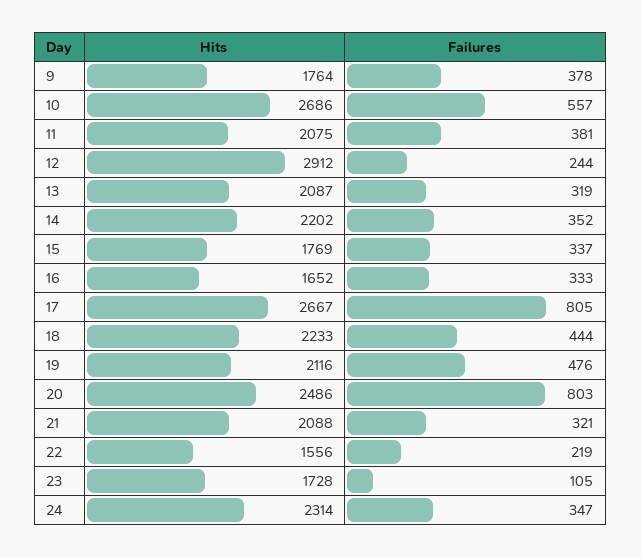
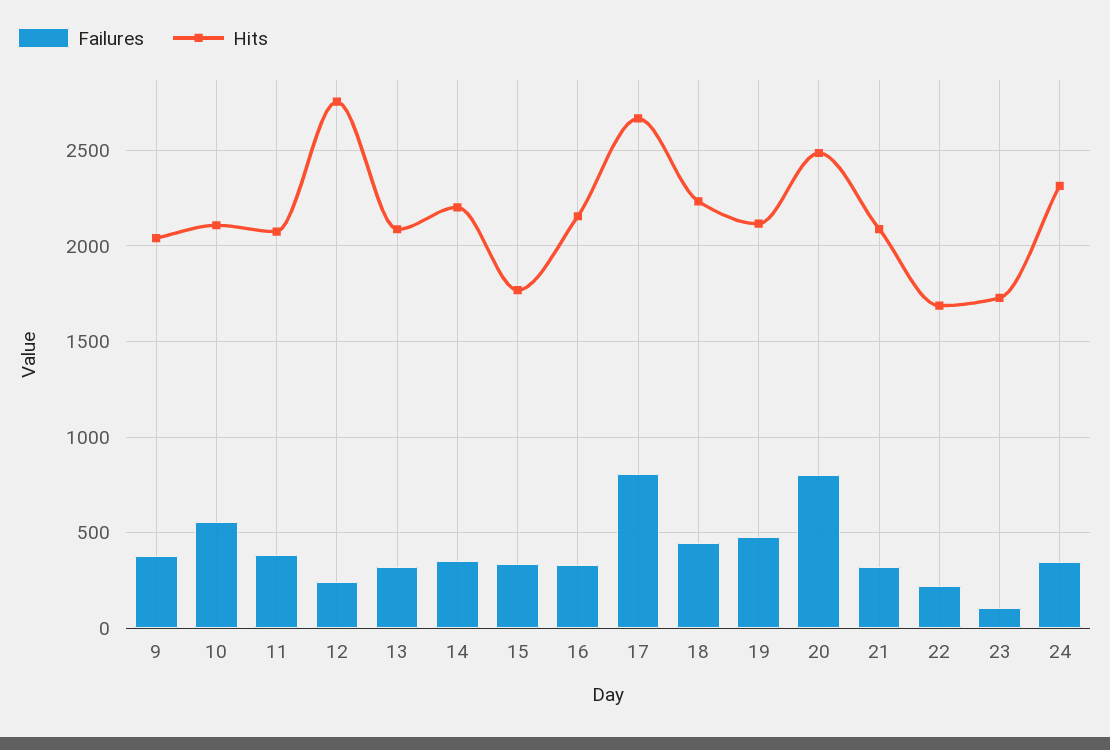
  {
    "Hits": {
-     "9": 1764,
+     "9": 2050,
-     "10": 2686,
+     "10": 2100,
      "11": 2075,
-     "12": 2912,
+     "12": 2750,
      "13": 2087,
      "14": 2202,
      "15": 1769,
-     "16": 1652,
+     "16": 2150,
      "17": 2667,
      "18": 2233,
      "19": 2116,
      "20": 2486,
      "21": 2088,
-     "22": 1556,
+     "22": 1700,
      "23": 1728,
      "24": 2314
    },
    "Failures": {
      "9": 378,
      "10": 557,
      "11": 381,
      "12": 244,
      "13": 319,
      "14": 352,
      "15": 337,
      "16": 333,
      "17": 805,
      "18": 444,
      "19": 476,
      "20": 803,
      "21": 321,
      "22": 219,
      "23": 105,
      "24": 347
    }
  }

